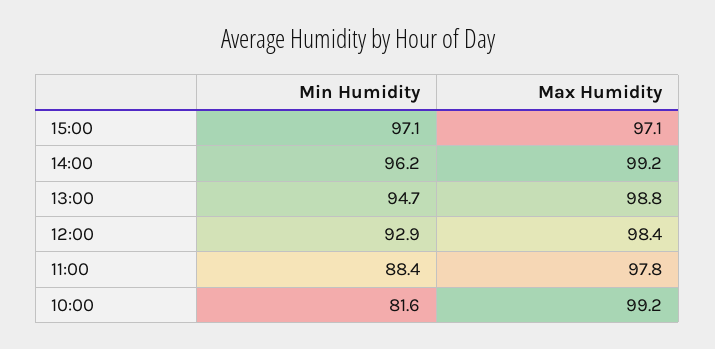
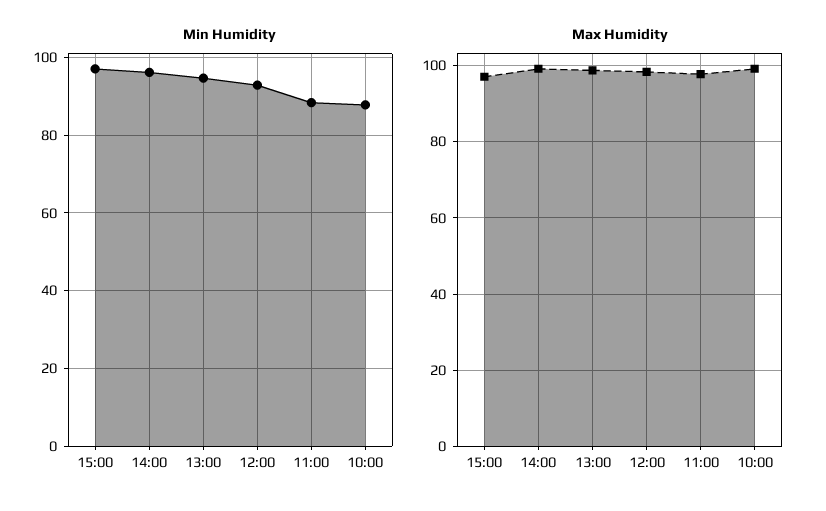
  {
    "Min Humidity": {
      "15:00": 97.1,
      "14:00": 96.2,
      "13:00": 94.7,
      "12:00": 92.9,
      "11:00": 88.4,
-     "10:00": 81.6
+     "10:00": 88
    },
    "Max Humidity": {
      "15:00": 97.1,
      "14:00": 99.2,
      "13:00": 98.8,
      "12:00": 98.4,
      "11:00": 97.8,
      "10:00": 99.2
    }
  }

